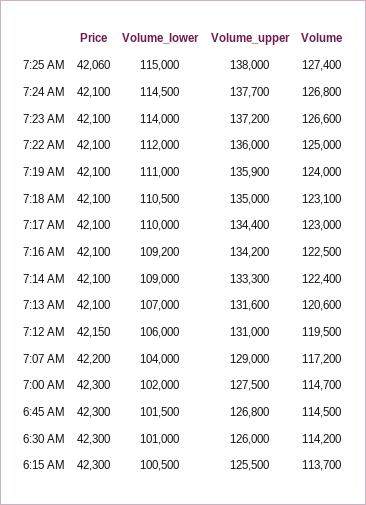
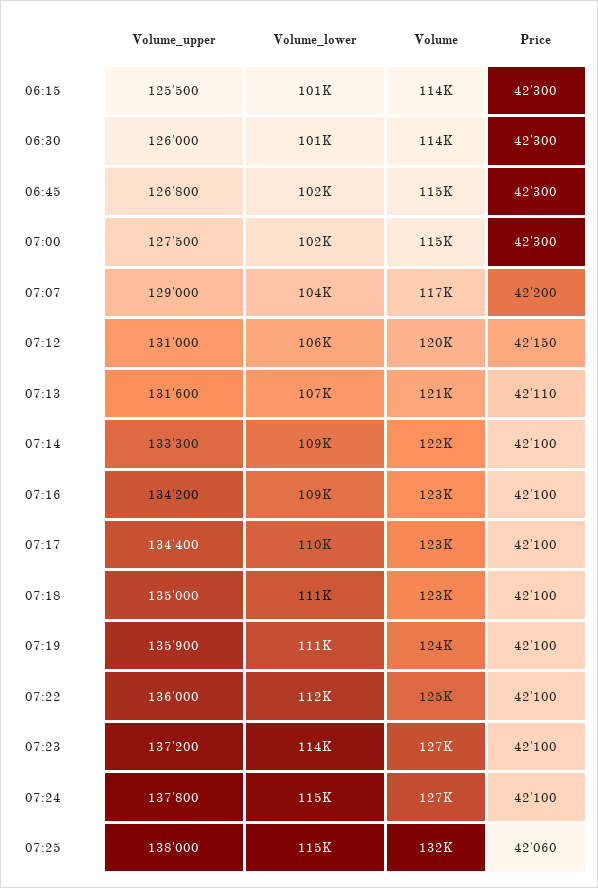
  {
    "Price": {
      "7:25 AM": 42060,
      "7:24 AM": 42100,
      "7:23 AM": 42100,
      "7:22 AM": 42100,
      "7:19 AM": 42100,
      "7:18 AM": 42100,
      "7:17 AM": 42100,
      "7:16 AM": 42100,
      "7:14 AM": 42100,
-     "7:13 AM": 42100,
+     "7:13 AM": 42110,
      "7:12 AM": 42150,
      "7:07 AM": 42200,
      "7:00 AM": 42300,
      "6:45 AM": 42300,
      "6:30 AM": 42300,
      "6:15 AM": 42300
    },
    "Volume_lower": {
      "7:25 AM": 115000,
      "7:24 AM": 114500,
      "7:23 AM": 114000,
      "7:22 AM": 112000,
      "7:19 AM": 111000,
      "7:18 AM": 110500,
      "7:17 AM": 110000,
      "7:16 AM": 109200,
      "7:14 AM": 109000,
      "7:13 AM": 107000,
      "7:12 AM": 106000,
      "7:07 AM": 104000,
      "7:00 AM": 102000,
      "6:45 AM": 101500,
      "6:30 AM": 101000,
      "6:15 AM": 100500
    },
    "Volume_upper": {
      "7:25 AM": 138000,
-     "7:24 AM": 137700,
+     "7:24 AM": 137800,
      "7:23 AM": 137200,
      "7:22 AM": 136000,
      "7:19 AM": 135900,
      "7:18 AM": 135000,
      "7:17 AM": 134400,
      "7:16 AM": 134200,
      "7:14 AM": 133300,
      "7:13 AM": 131600,
      "7:12 AM": 131000,
      "7:07 AM": 129000,
      "7:00 AM": 127500,
      "6:45 AM": 126800,
      "6:30 AM": 126000,
      "6:15 AM": 125500
    },
    "Volume": {
-     "7:25 AM": 127400,
+     "7:25 AM": 132000,
      "7:24 AM": 126800,
      "7:23 AM": 126600,
      "7:22 AM": 125000,
      "7:19 AM": 124000,
      "7:18 AM": 123100,
      "7:17 AM": 123000,
      "7:16 AM": 122500,
      "7:14 AM": 122400,
      "7:13 AM": 120600,
      "7:12 AM": 119500,
      "7:07 AM": 117200,
      "7:00 AM": 114700,
      "6:45 AM": 114500,
      "6:30 AM": 114200,
      "6:15 AM": 113700
    }
  }

